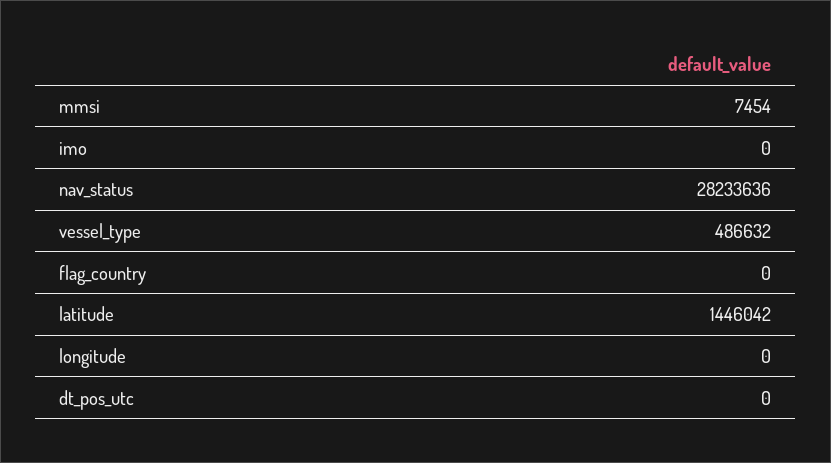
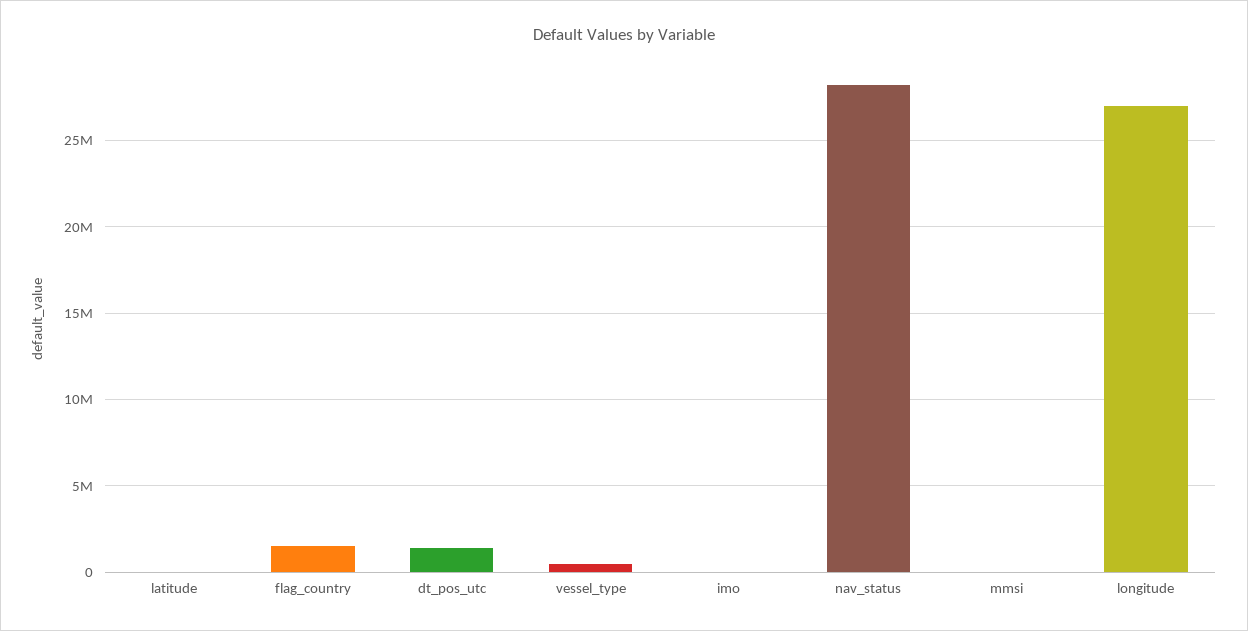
  {
    "mmsi": 7454,
    "imo": 0,
    "nav_status": 28233636,
    "vessel_type": 486632,
-   "flag_country": 0,
+   "flag_country": 1500000,
-   "latitude": 1446042,
+   "latitude": 0,
-   "longitude": 0,
+   "longitude": 27000000,
-   "dt_pos_utc": 0
+   "dt_pos_utc": 1500000
  }

